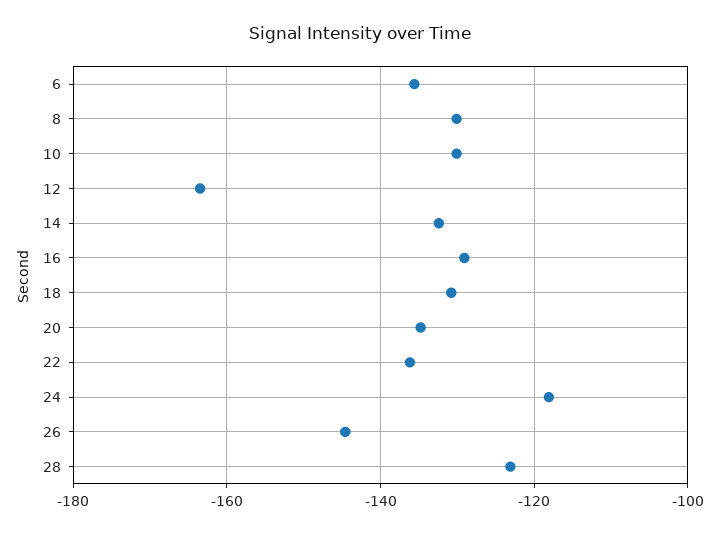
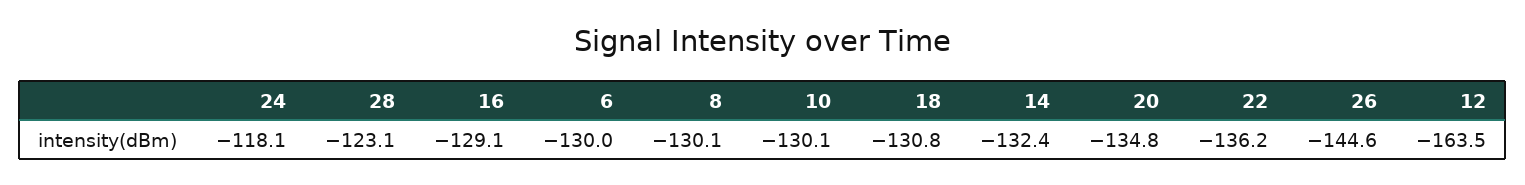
  {
-   "6": -136,
+   "6": -130,
    "8": -130.1,
    "10": -130.1,
    "12": -163.5,
    "14": -132.4,
    "16": -129.1,
    "18": -130.8,
    "20": -134.8,
    "22": -136.2,
    "24": -118.1,
    "26": -144.6,
    "28": -123.1
  }

